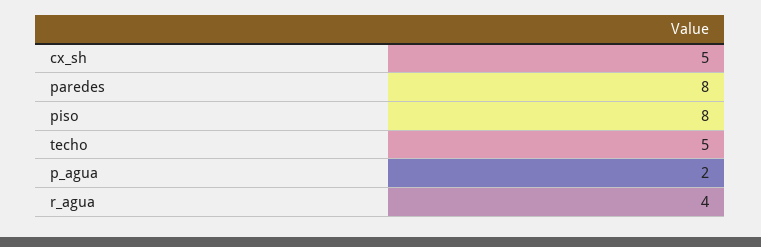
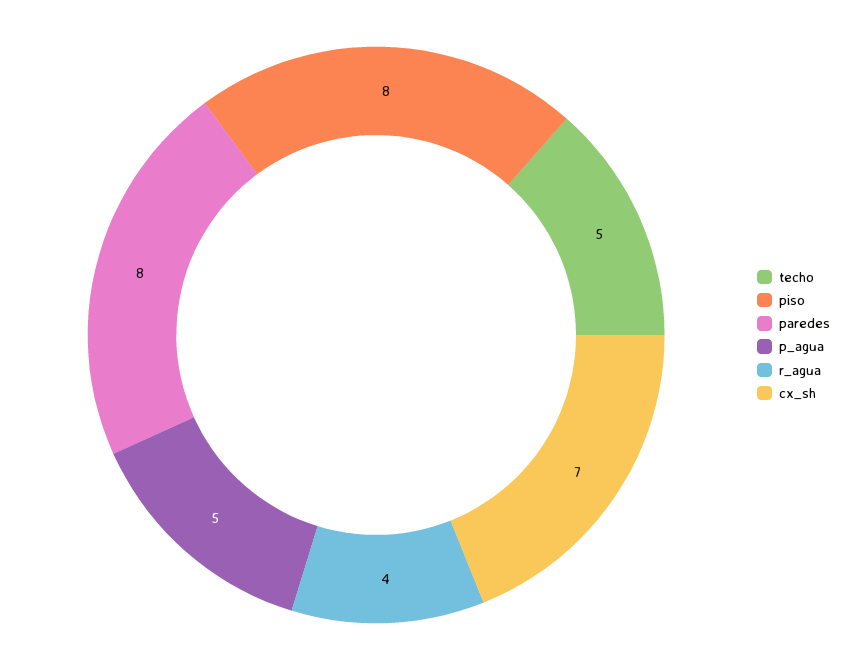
  {
-   "cx_sh": 5,
+   "cx_sh": 7,
    "paredes": 8,
    "piso": 8,
    "techo": 5,
-   "p_agua": 2,
+   "p_agua": 5,
    "r_agua": 4
  }

